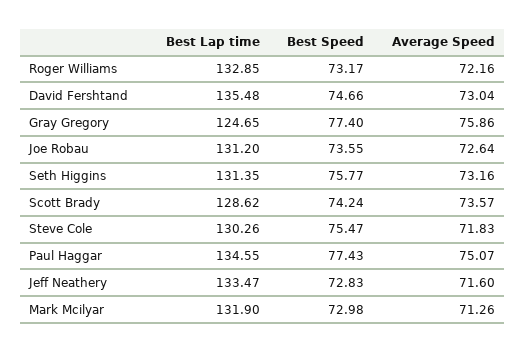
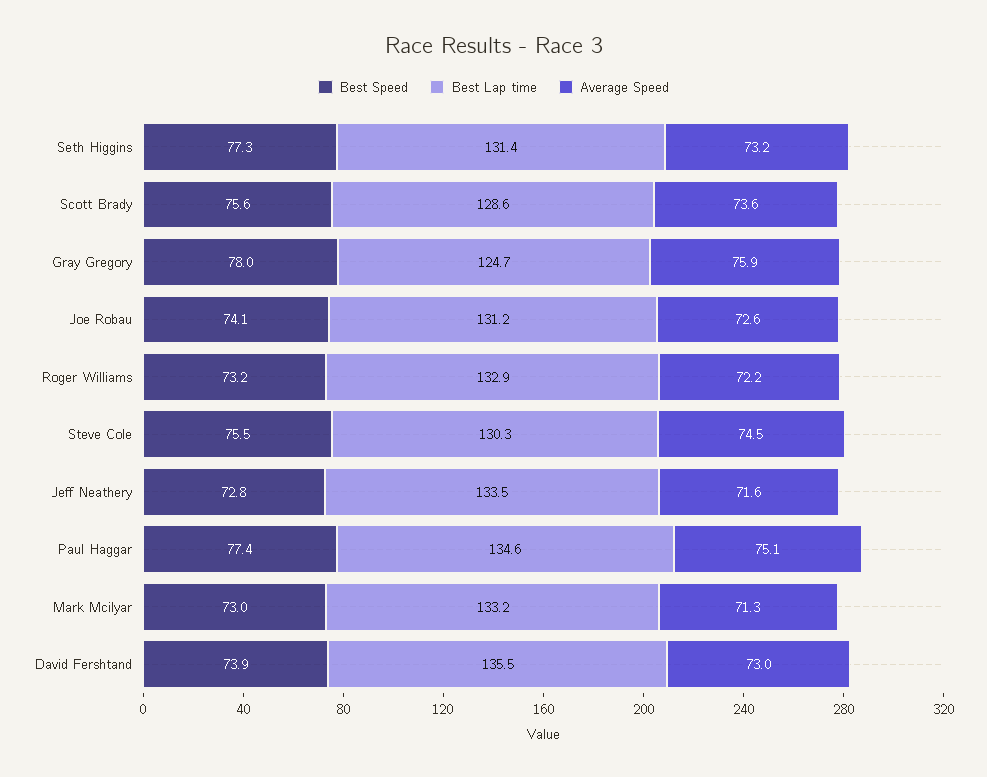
  {
    "Best Lap time": {
      "Roger Williams": 132.85,
      "David Fershtand": 135.48,
      "Gray Gregory": 124.65,
      "Joe Robau": 131.2,
      "Seth Higgins": 131.35,
      "Scott Brady": 128.62,
      "Steve Cole": 130.26,
      "Paul Haggar": 134.55,
      "Jeff Neathery": 133.47,
-     "Mark Mcilyar": 131.9
+     "Mark Mcilyar": 133.2
    },
    "Best Speed": {
      "Roger Williams": 73.17,
-     "David Fershtand": 74.66,
+     "David Fershtand": 73.9,
-     "Gray Gregory": 77.4,
+     "Gray Gregory": 78,
-     "Joe Robau": 73.55,
+     "Joe Robau": 74.1,
-     "Seth Higgins": 75.77,
+     "Seth Higgins": 77.3,
-     "Scott Brady": 74.24,
+     "Scott Brady": 75.6,
      "Steve Cole": 75.47,
      "Paul Haggar": 77.43,
      "Jeff Neathery": 72.83,
      "Mark Mcilyar": 72.98
    },
    "Average Speed": {
      "Roger Williams": 72.16,
      "David Fershtand": 73.04,
      "Gray Gregory": 75.86,
      "Joe Robau": 72.64,
      "Seth Higgins": 73.16,
      "Scott Brady": 73.57,
-     "Steve Cole": 71.83,
+     "Steve Cole": 74.5,
      "Paul Haggar": 75.07,
      "Jeff Neathery": 71.6,
      "Mark Mcilyar": 71.26
    }
  }

